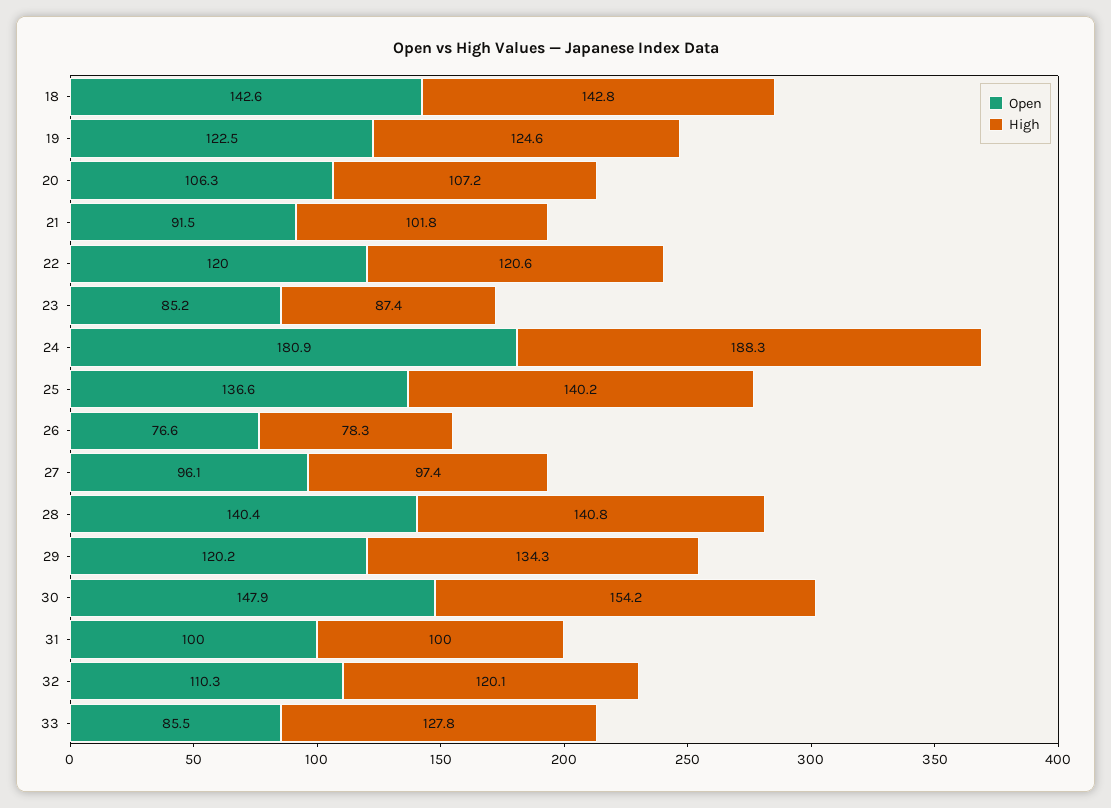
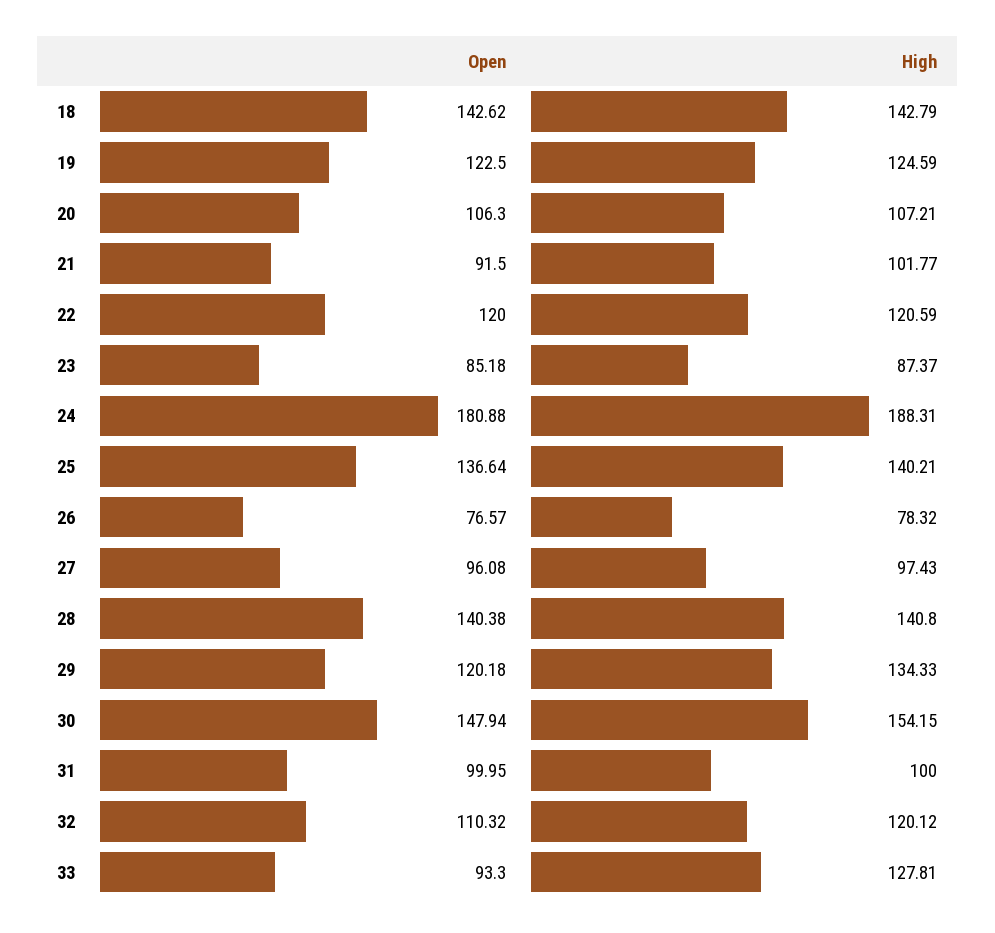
  {
    "Open": {
      "18": 142.62,
      "19": 122.5,
      "20": 106.3,
      "21": 91.5,
      "22": 120,
      "23": 85.18,
      "24": 180.88,
      "25": 136.64,
      "26": 76.57,
      "27": 96.08,
      "28": 140.38,
      "29": 120.18,
      "30": 147.94,
      "31": 99.95,
      "32": 110.32,
-     "33": 85.5
+     "33": 93.3
    },
    "High": {
      "18": 142.79,
      "19": 124.59,
      "20": 107.21,
      "21": 101.77,
      "22": 120.59,
      "23": 87.37,
      "24": 188.31,
      "25": 140.21,
      "26": 78.32,
      "27": 97.43,
      "28": 140.8,
      "29": 134.33,
      "30": 154.15,
      "31": 100,
      "32": 120.12,
      "33": 127.81
    }
  }

